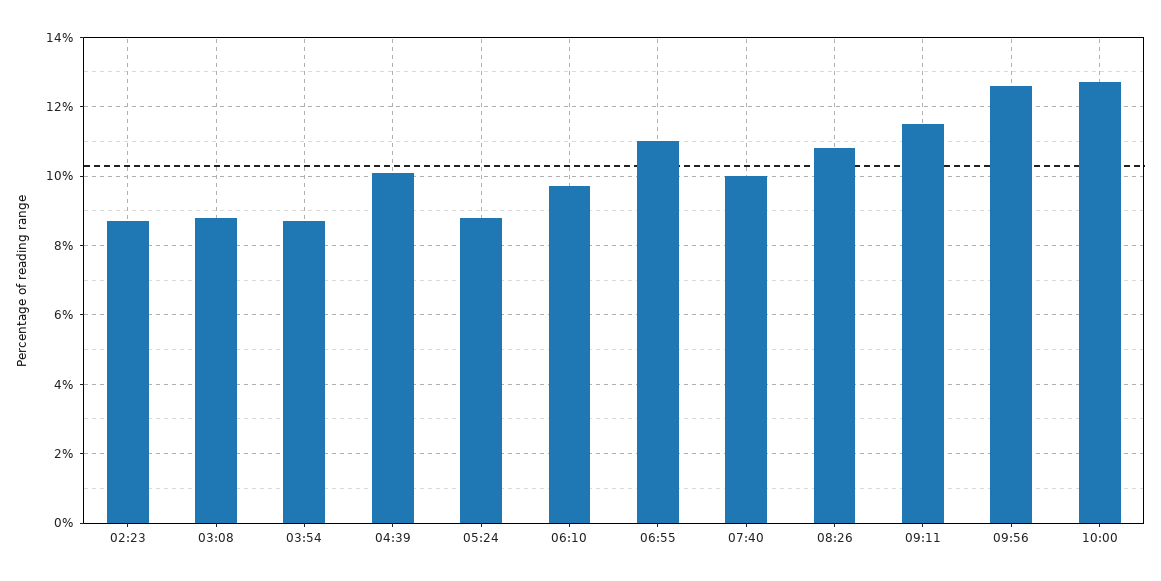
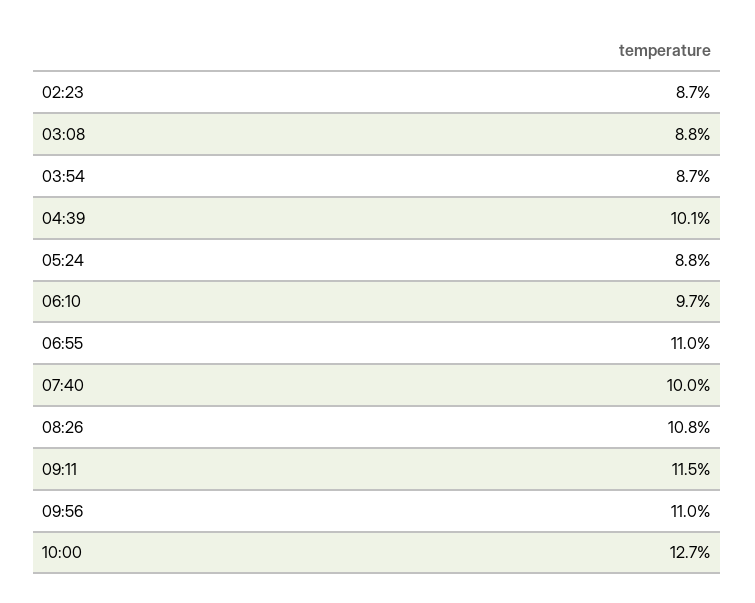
  {
    "02:23": 8.7,
    "03:08": 8.8,
    "03:54": 8.7,
    "04:39": 10.1,
    "05:24": 8.8,
    "06:10": 9.7,
    "06:55": 11,
    "07:40": 10,
    "08:26": 10.8,
    "09:11": 11.5,
-   "09:56": 12.5,
+   "09:56": 11,
    "10:00": 12.7
  }

